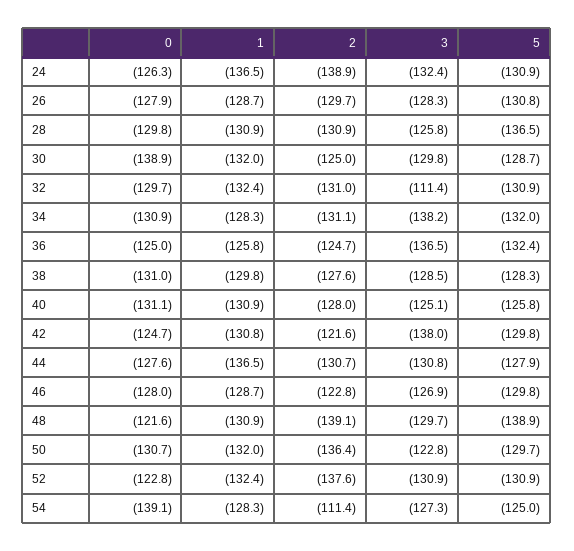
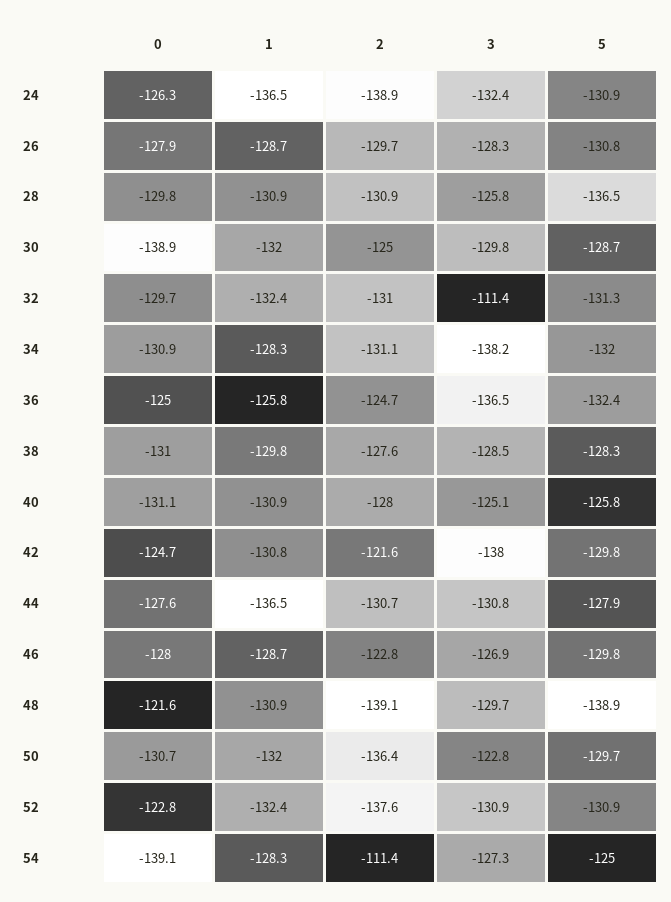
  {
    "0": {
      "24": -126.3,
      "26": -127.9,
      "28": -129.8,
      "30": -138.9,
      "32": -129.7,
      "34": -130.9,
      "36": -125,
      "38": -131,
      "40": -131.1,
      "42": -124.7,
      "44": -127.6,
      "46": -128,
      "48": -121.6,
      "50": -130.7,
      "52": -122.8,
      "54": -139.1
    },
    "1": {
      "24": -136.5,
      "26": -128.7,
      "28": -130.9,
      "30": -132,
      "32": -132.4,
      "34": -128.3,
      "36": -125.8,
      "38": -129.8,
      "40": -130.9,
      "42": -130.8,
      "44": -136.5,
      "46": -128.7,
      "48": -130.9,
      "50": -132,
      "52": -132.4,
      "54": -128.3
    },
    "2": {
      "24": -138.9,
      "26": -129.7,
      "28": -130.9,
      "30": -125,
      "32": -131,
      "34": -131.1,
      "36": -124.7,
      "38": -127.6,
      "40": -128,
      "42": -121.6,
      "44": -130.7,
      "46": -122.8,
      "48": -139.1,
      "50": -136.4,
      "52": -137.6,
      "54": -111.4
    },
    "3": {
      "24": -132.4,
      "26": -128.3,
      "28": -125.8,
      "30": -129.8,
      "32": -111.4,
      "34": -138.2,
      "36": -136.5,
      "38": -128.5,
      "40": -125.1,
      "42": -138,
      "44": -130.8,
      "46": -126.9,
      "48": -129.7,
      "50": -122.8,
      "52": -130.9,
      "54": -127.3
    },
    "5": {
      "24": -130.9,
      "26": -130.8,
      "28": -136.5,
      "30": -128.7,
-     "32": -130.9,
+     "32": -131.3,
      "34": -132,
      "36": -132.4,
      "38": -128.3,
      "40": -125.8,
      "42": -129.8,
      "44": -127.9,
      "46": -129.8,
      "48": -138.9,
      "50": -129.7,
      "52": -130.9,
      "54": -125
    }
  }

